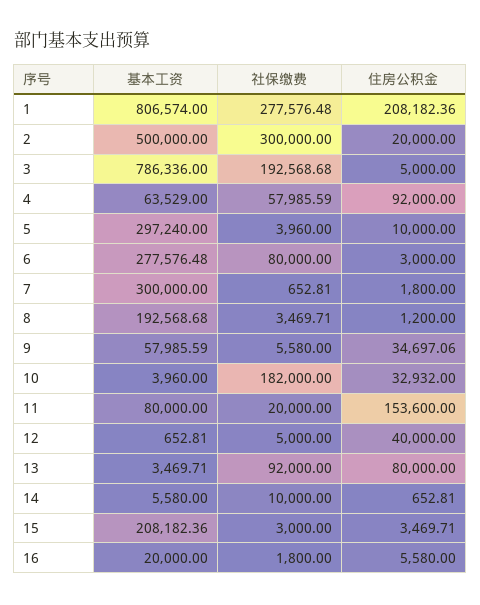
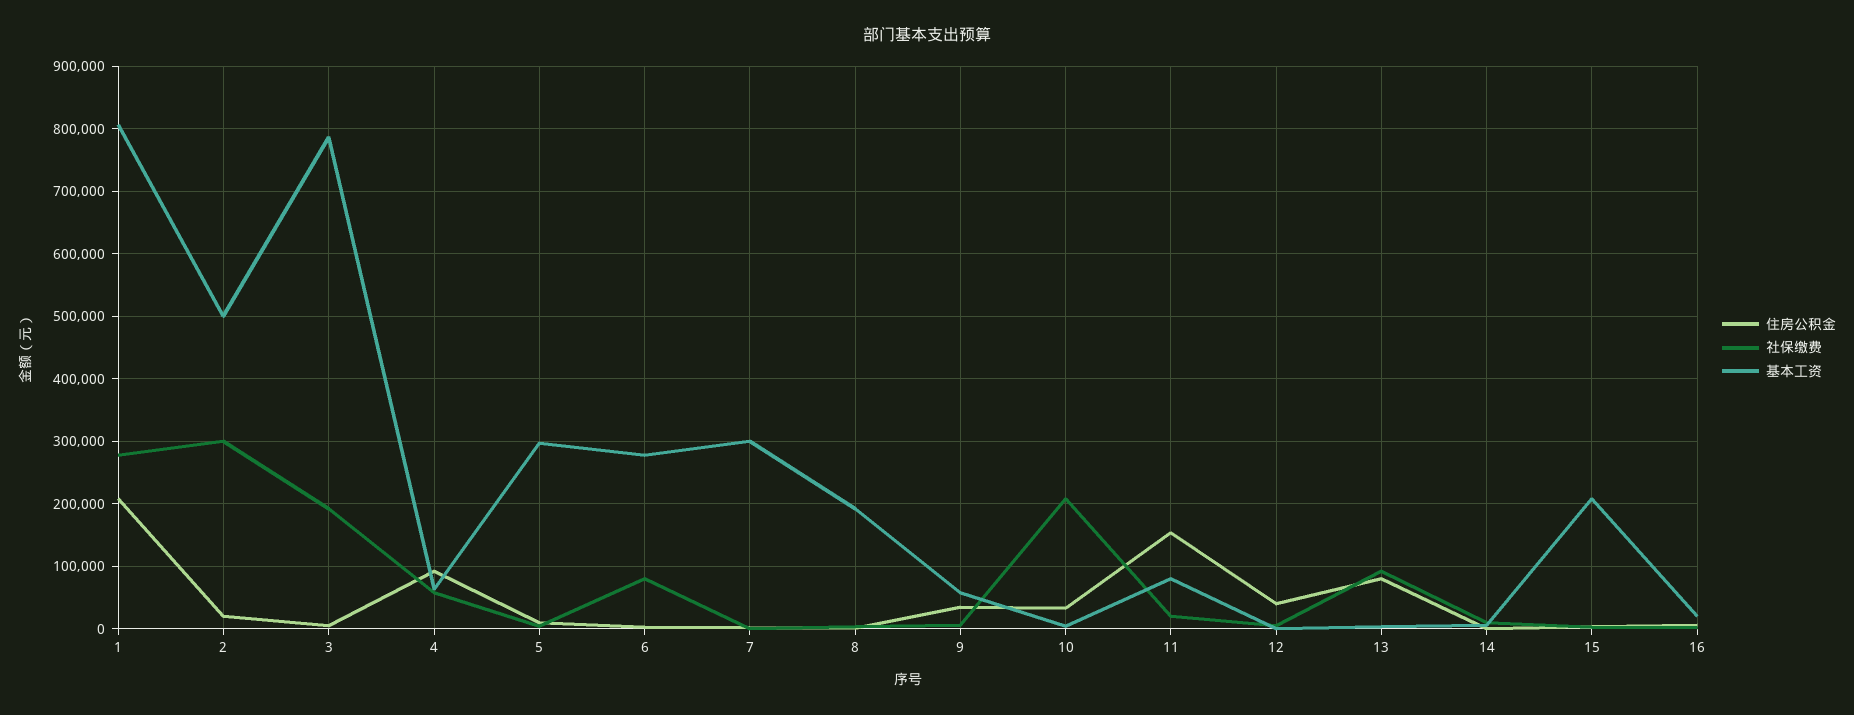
  {
    "基本工资": {
      "1": 806574,
      "2": 500000,
      "3": 786336,
      "4": 63529,
      "5": 297240,
      "6": 277576.48,
      "7": 300000,
      "8": 192568.68,
      "9": 57985.59,
      "10": 3960,
      "11": 80000,
      "12": 652.81,
      "13": 3469.71,
      "14": 5580,
      "15": 208182.36,
      "16": 20000
    },
    "社保缴费": {
      "1": 277576.48,
      "2": 300000,
      "3": 192568.68,
      "4": 57985.59,
      "5": 3960,
      "6": 80000,
      "7": 652.81,
      "8": 3469.71,
      "9": 5580,
-     "10": 182000,
+     "10": 210000,
      "11": 20000,
      "12": 5000,
      "13": 92000,
      "14": 10000,
      "15": 3000,
      "16": 1800
    },
    "住房公积金": {
      "1": 208182.36,
      "2": 20000,
      "3": 5000,
      "4": 92000,
      "5": 10000,
      "6": 3000,
      "7": 1800,
      "8": 1200,
      "9": 34697.06,
      "10": 32932,
      "11": 153600,
      "12": 40000,
      "13": 80000,
      "14": 652.81,
      "15": 3469.71,
      "16": 5580
    }
  }

